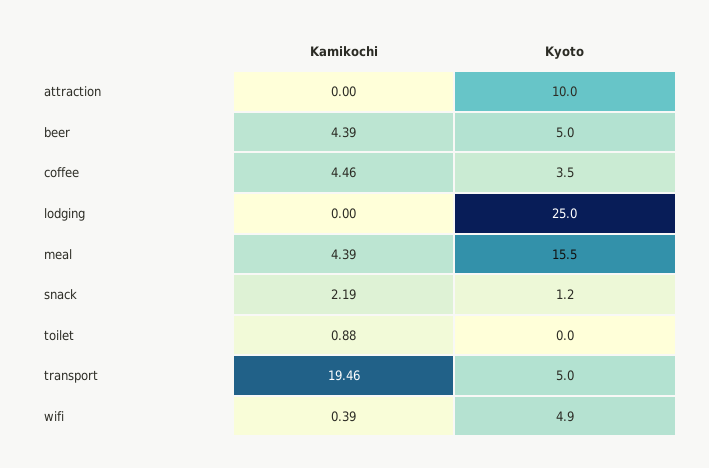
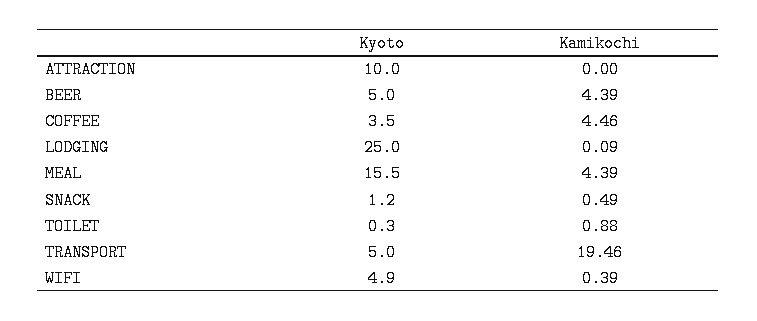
  {
    "Kamikochi": {
      "attraction": 0,
      "beer": 4.39,
      "coffee": 4.46,
-     "lodging": 0,
+     "lodging": 0.09,
      "meal": 4.39,
-     "snack": 2.19,
+     "snack": 0.49,
      "toilet": 0.88,
      "transport": 19.46,
      "wifi": 0.39
    },
    "Kyoto": {
      "attraction": 10,
      "beer": 5,
      "coffee": 3.5,
      "lodging": 25,
      "meal": 15.5,
      "snack": 1.2,
-     "toilet": 0,
+     "toilet": 0.3,
      "transport": 5,
      "wifi": 4.9
    }
  }

